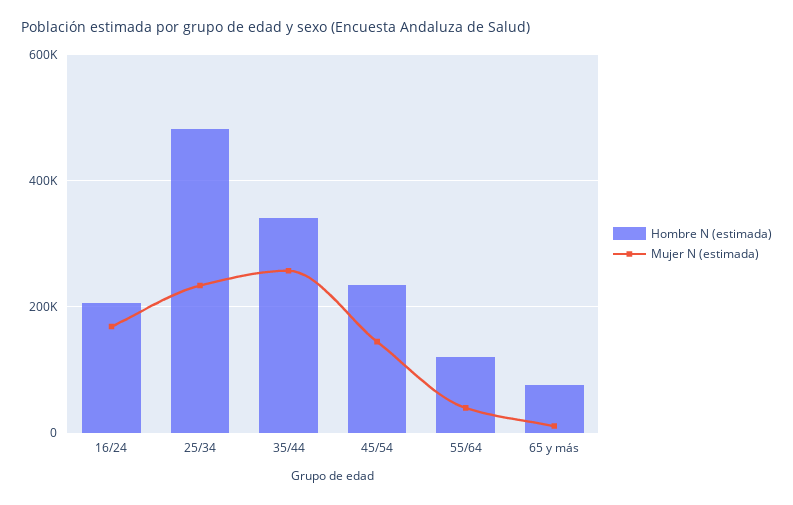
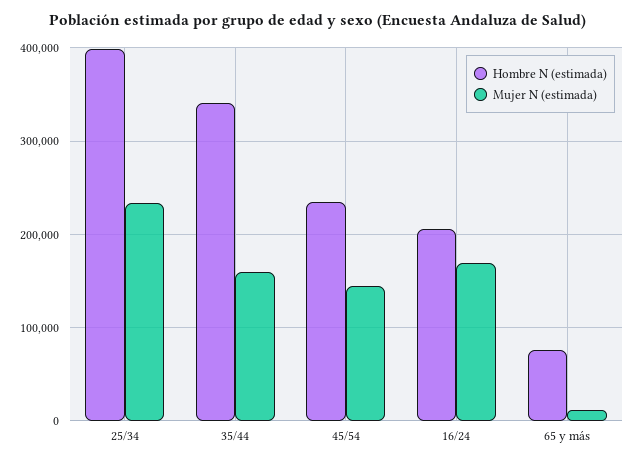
  {
    "Hombre N (estimada)": {
      "16/24": 210000,
-     "25/34": 480000,
+     "25/34": 400000,
      "35/44": 340000,
      "45/54": 230000,
-     "55/64": 120000,
      "65 y más": 80000
    },
    "Mujer N (estimada)": {
      "16/24": 170000,
      "25/34": 230000,
-     "35/44": 260000,
+     "35/44": 160000,
      "45/54": 140000,
-     "55/64": 40000,
      "65 y más": 10000
    }
  }

